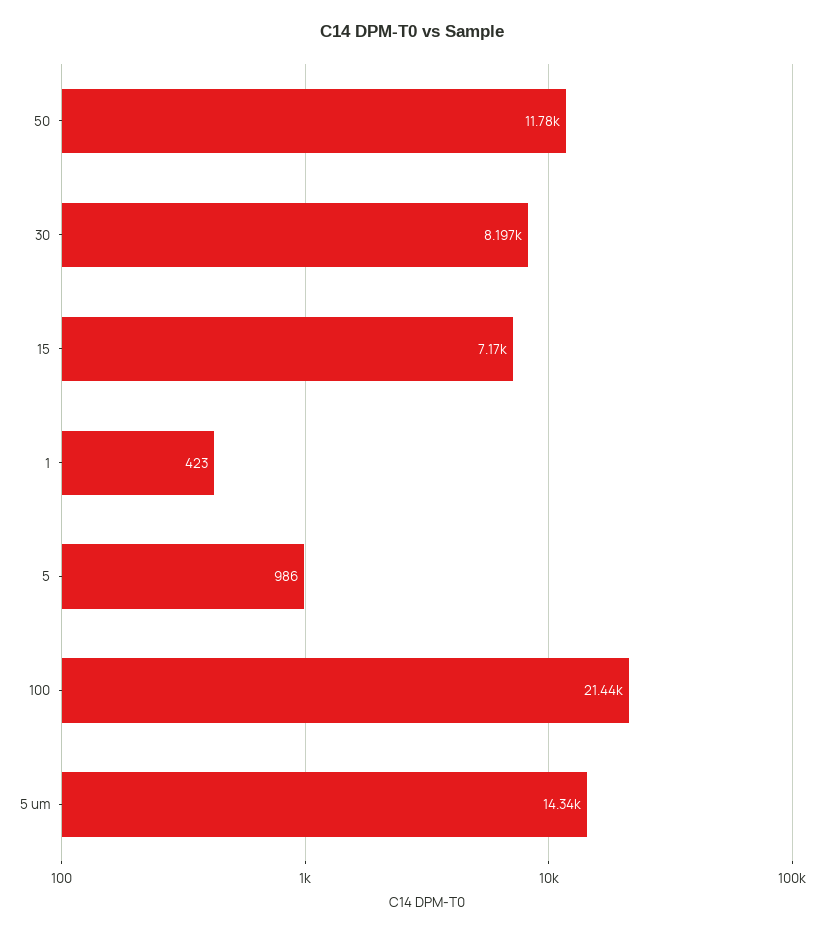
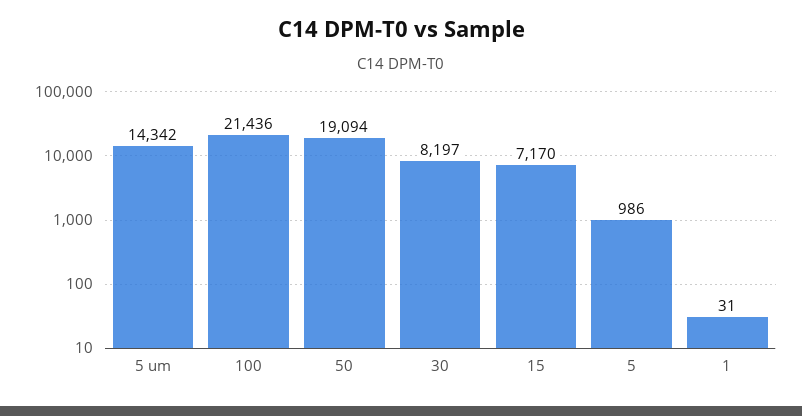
  {
-   "50": 11780,
+   "50": 19094,
    "30": 8197,
    "15": 7170,
-   "1": 423,
+   "1": 31,
    "5": 986,
    "100": 21436,
    "5 um": 14342
  }

